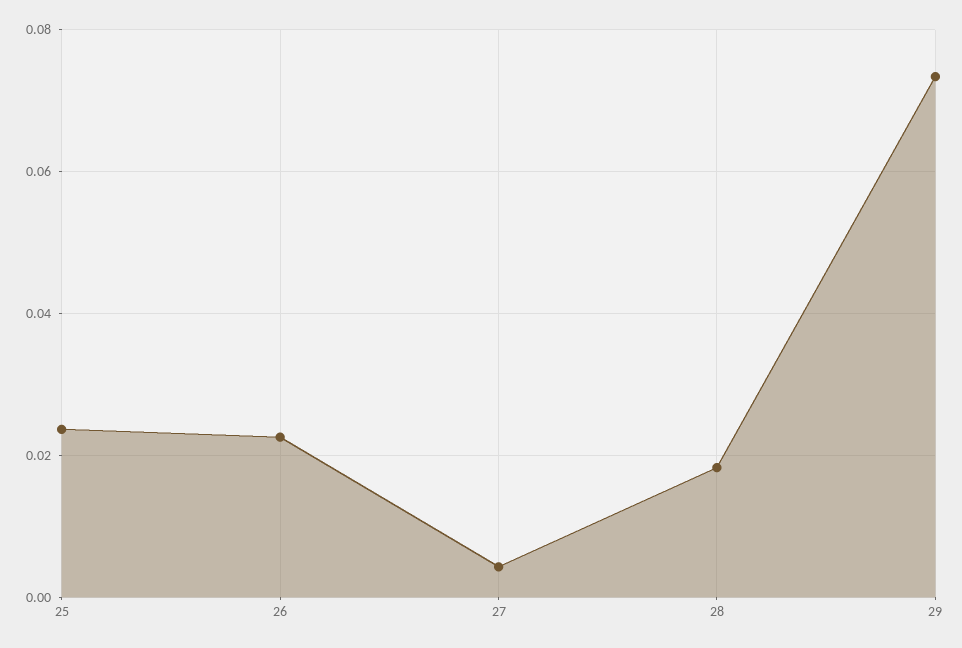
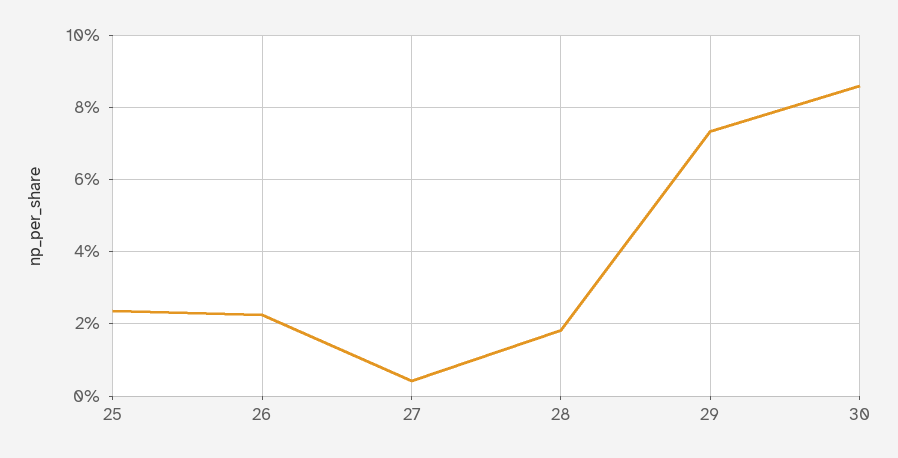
  {
    "25": 0.024,
    "26": 0.022,
    "27": 0.004,
    "28": 0.018,
-   "29": 0.074
+   "29": 0.074,
+   "30": 0.086
  }

